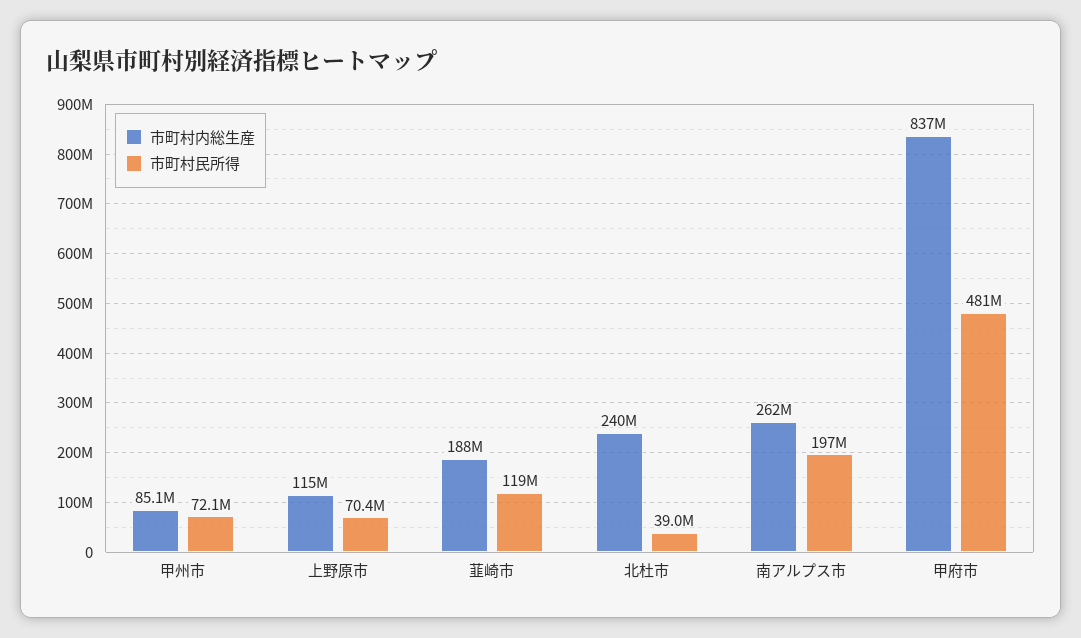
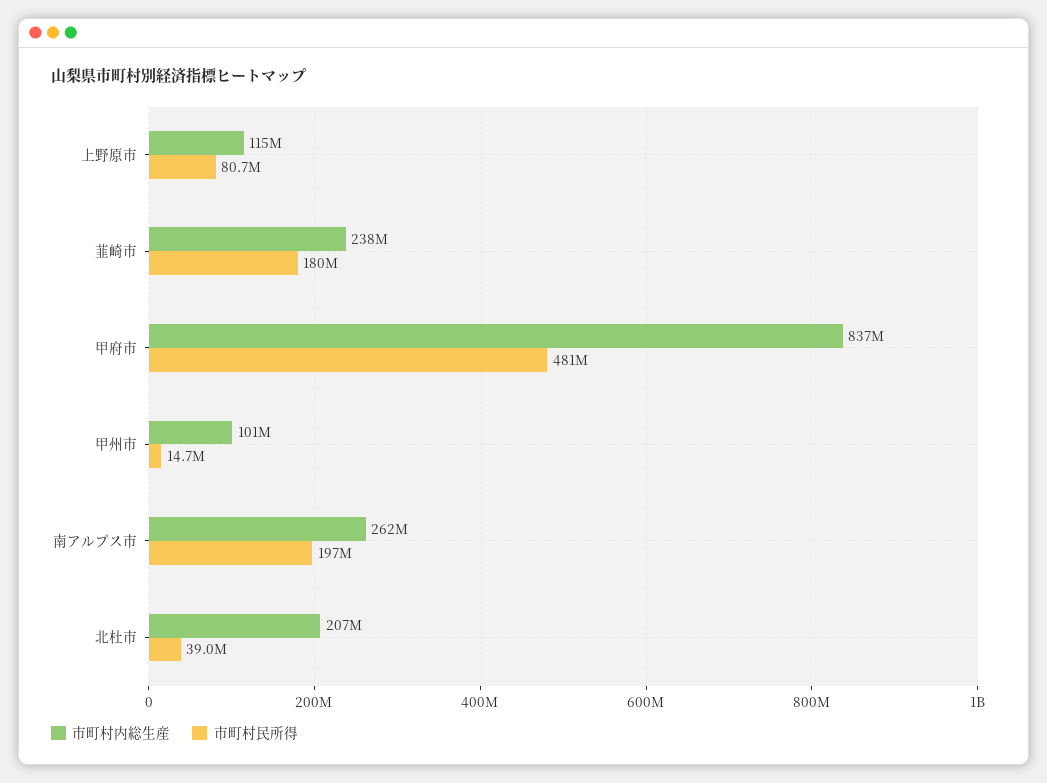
  {
    "市町村内総生産": {
-     "甲州市": 85100000,
+     "甲州市": 101000000,
      "上野原市": 115000000,
-     "韮崎市": 188000000,
+     "韮崎市": 238000000,
-     "北杜市": 240000000,
+     "北杜市": 207000000,
      "南アルプス市": 262000000,
      "甲府市": 837000000
    },
    "市町村民所得": {
-     "甲州市": 72100000,
+     "甲州市": 14700000,
-     "上野原市": 70400000,
+     "上野原市": 80700000,
-     "韮崎市": 119000000,
+     "韮崎市": 180000000,
      "北杜市": 39000000,
      "南アルプス市": 197000000,
      "甲府市": 481000000
    }
  }

